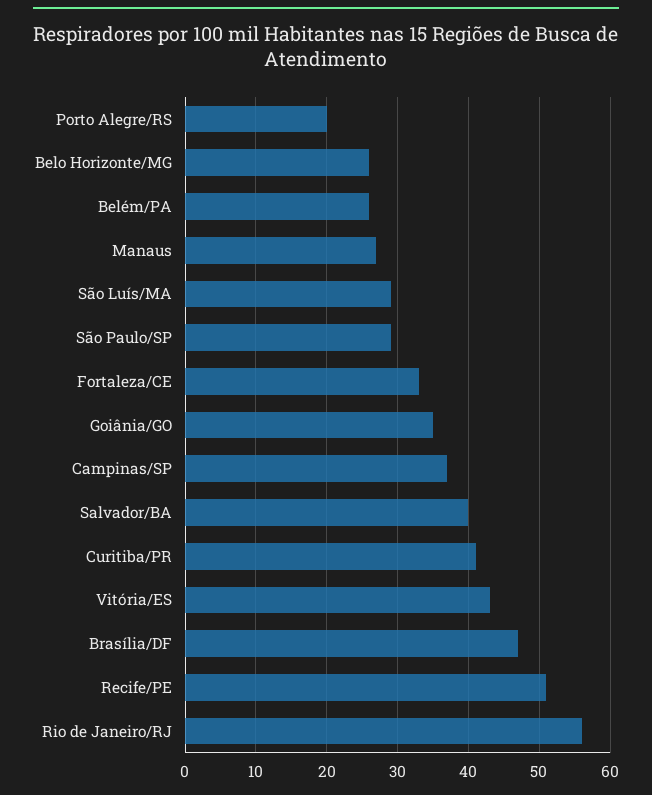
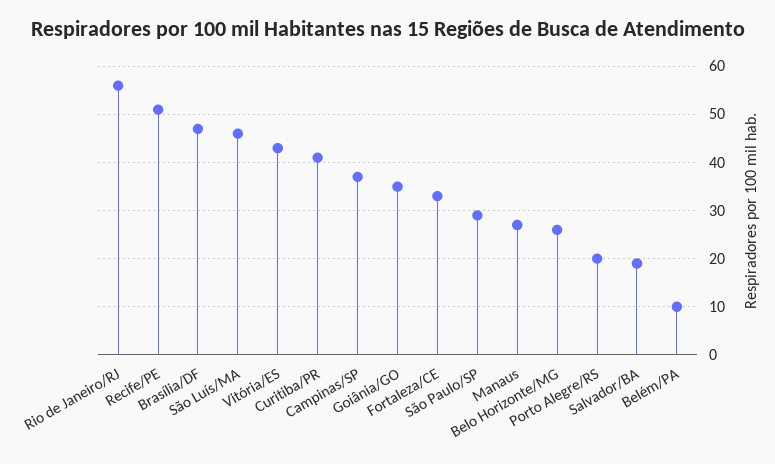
  {
    "Porto Alegre/RS": 20,
    "Belo Horizonte/MG": 26,
-   "Belém/PA": 26,
+   "Belém/PA": 10,
    "Manaus": 27,
-   "São Luís/MA": 29,
+   "São Luís/MA": 45,
    "São Paulo/SP": 29,
    "Fortaleza/CE": 33,
    "Goiânia/GO": 35,
    "Campinas/SP": 37,
-   "Salvador/BA": 40,
+   "Salvador/BA": 20,
    "Curitiba/PR": 41,
    "Vitória/ES": 43,
    "Brasília/DF": 47,
    "Recife/PE": 51,
    "Rio de Janeiro/RJ": 56
  }

